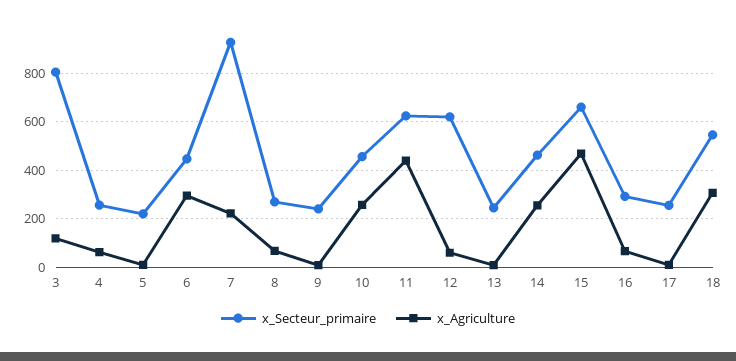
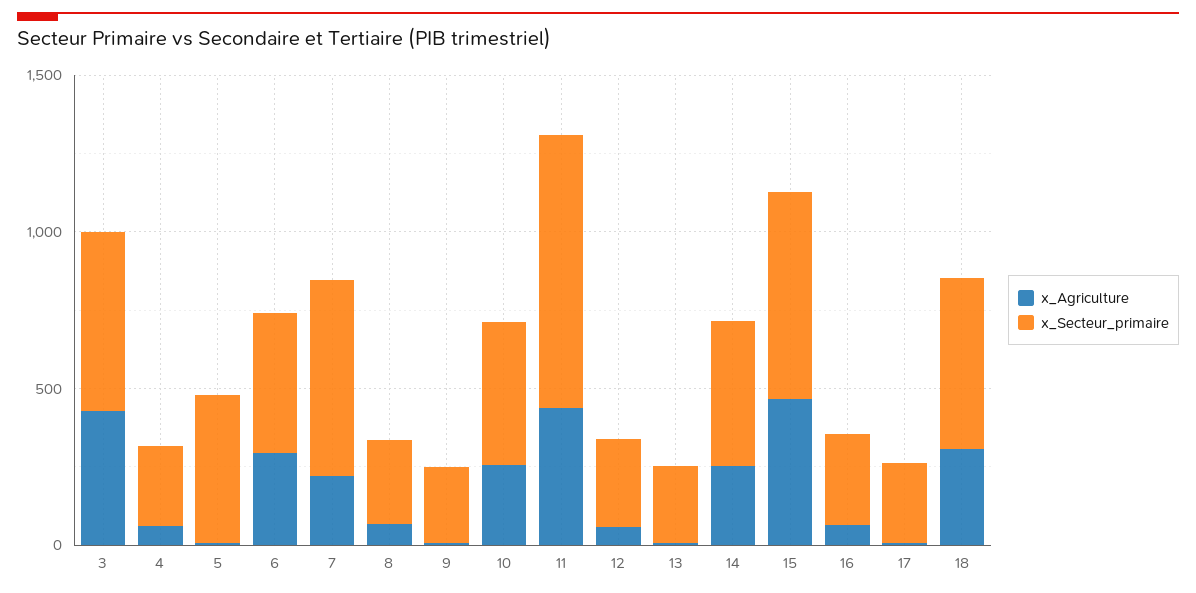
  {
    "x_Secteur_primaire": {
-     "3": 800,
+     "3": 600,
      "4": 250,
-     "5": 225,
+     "5": 500,
      "6": 450,
-     "7": 925,
+     "7": 600,
      "8": 275,
      "9": 250,
      "10": 450,
-     "11": 625,
+     "11": 900,
-     "12": 625,
+     "12": 300,
      "13": 250,
      "14": 450,
      "15": 650,
      "16": 300,
      "17": 250,
      "18": 550
    },
    "x_Agriculture": {
-     "3": 125,
+     "3": 400,
      "4": 50,
      "5": 0,
      "6": 300,
      "7": 225,
      "8": 75,
      "9": 0,
      "10": 250,
      "11": 450,
      "12": 50,
      "13": 0,
      "14": 250,
      "15": 475,
      "16": 75,
      "17": 0,
      "18": 300
    }
  }

